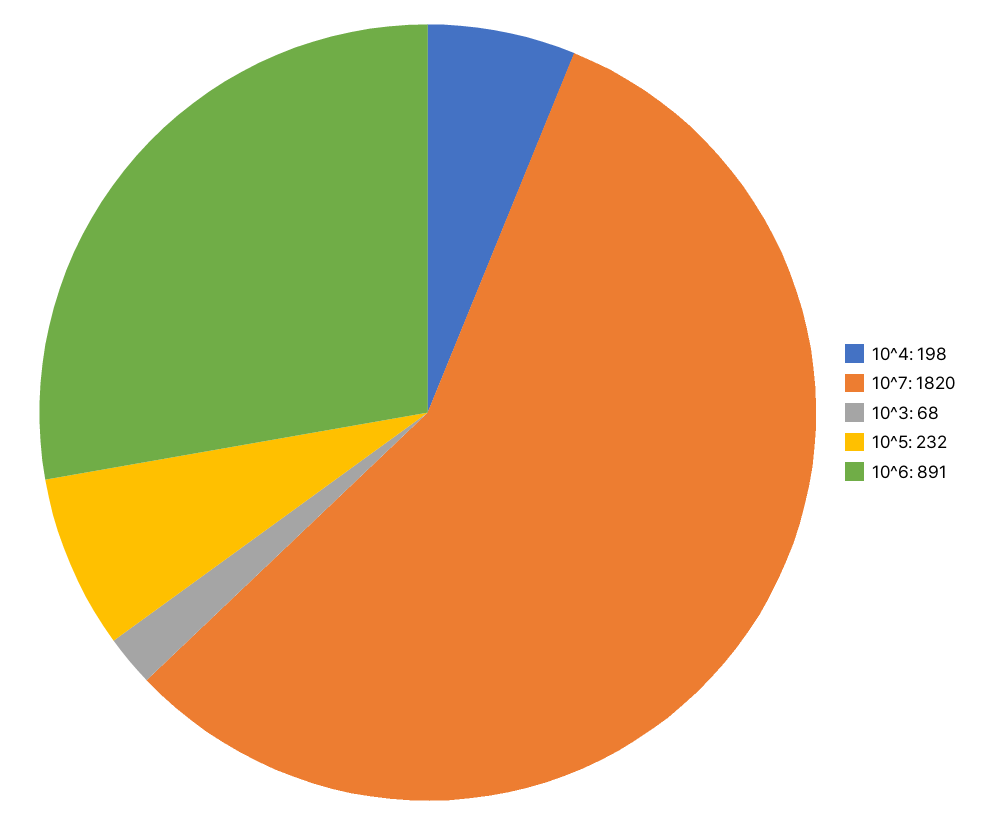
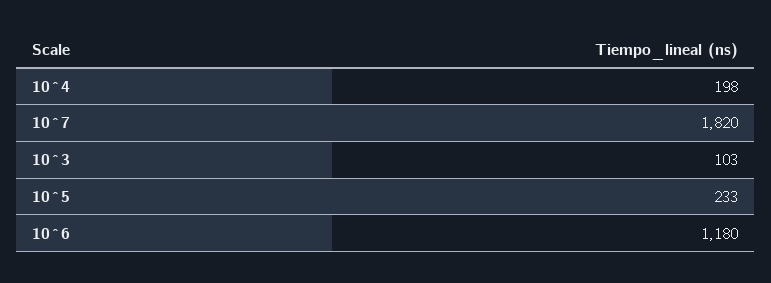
  {
    "10^4": 198,
    "10^7": 1820,
-   "10^3": 68,
+   "10^3": 103,
-   "10^5": 232,
+   "10^5": 233,
-   "10^6": 891
+   "10^6": 1180
  }

